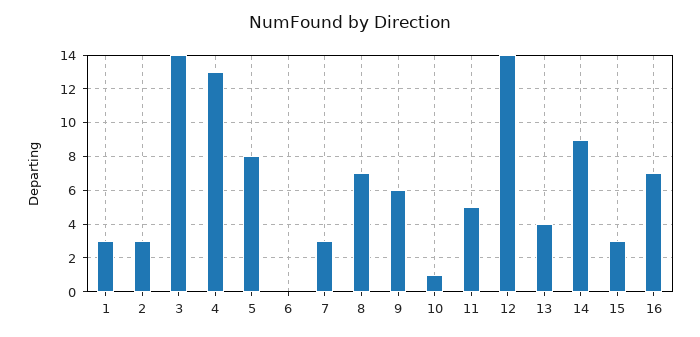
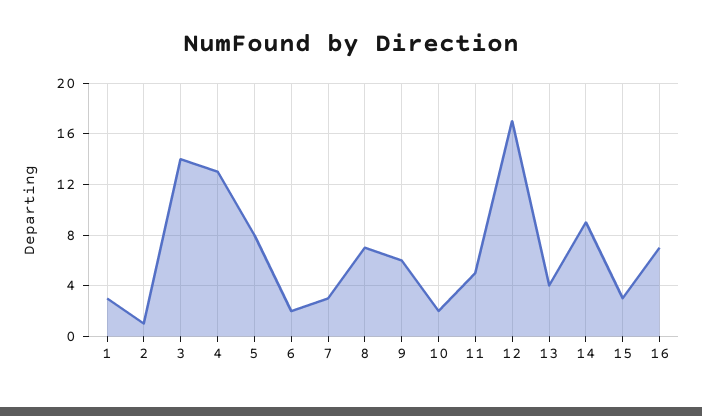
  {
    "1": 3,
-   "2": 3,
+   "2": 1,
    "3": 14,
    "4": 13,
    "5": 8,
-   "6": 0,
+   "6": 2,
    "7": 3,
    "8": 7,
    "9": 6,
-   "10": 1,
+   "10": 2,
    "11": 5,
-   "12": 14,
+   "12": 17,
    "13": 4,
    "14": 9,
    "15": 3,
    "16": 7
  }

